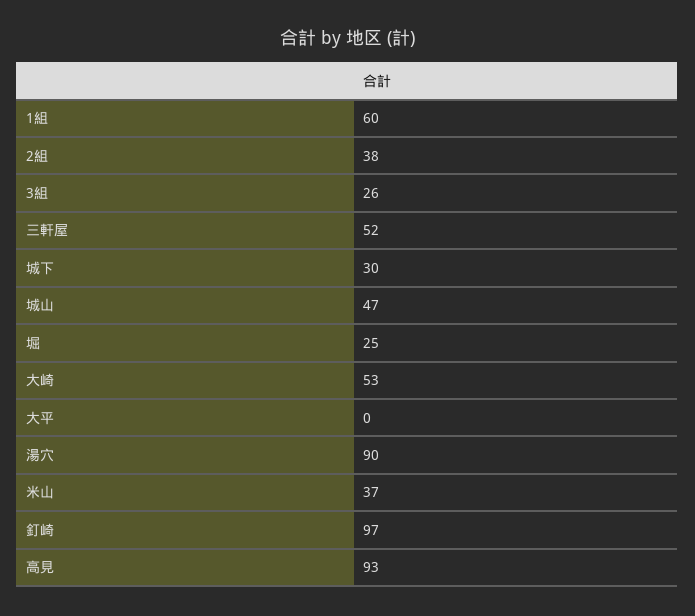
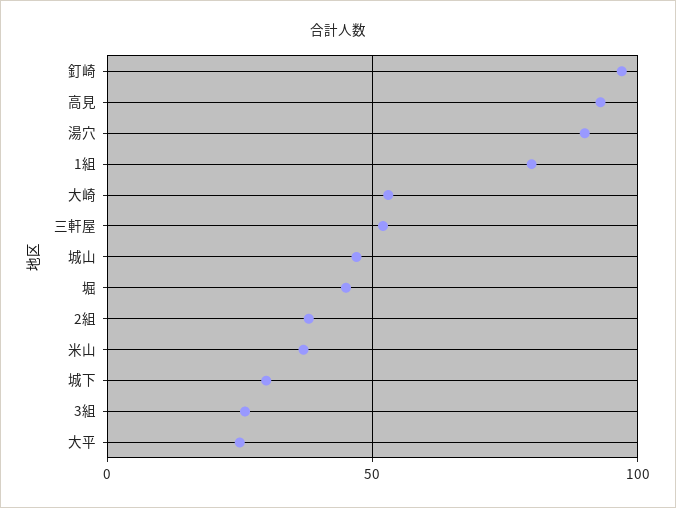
  {
-   "1組": 60,
+   "1組": 80,
    "2組": 38,
    "3組": 26,
    "三軒屋": 52,
    "城下": 30,
    "城山": 47,
-   "堀": 25,
+   "堀": 45,
    "大崎": 53,
-   "大平": 0,
+   "大平": 25,
    "湯穴": 90,
    "米山": 37,
    "釘崎": 97,
    "高見": 93
  }

